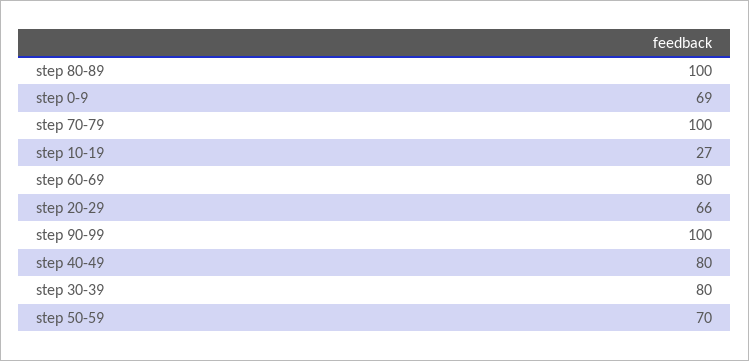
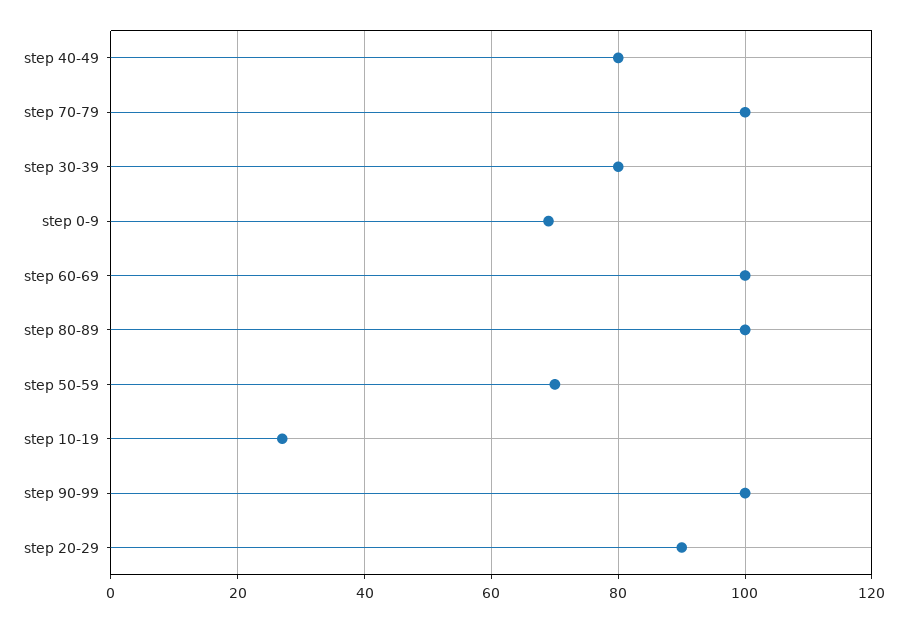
  {
    "step 80-89": 100,
    "step 0-9": 69,
    "step 70-79": 100,
    "step 10-19": 27,
-   "step 60-69": 80,
+   "step 60-69": 100,
-   "step 20-29": 66,
+   "step 20-29": 90,
    "step 90-99": 100,
    "step 40-49": 80,
    "step 30-39": 80,
    "step 50-59": 70
  }

